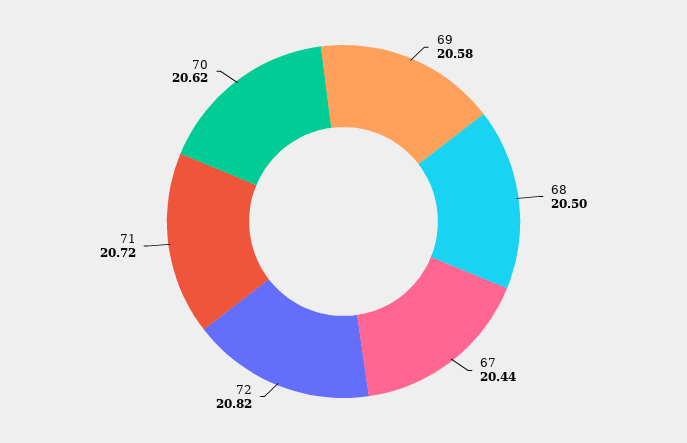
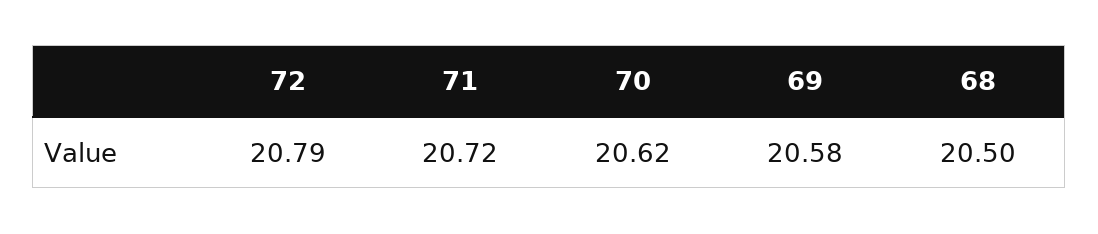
  {
    "69": 20.58,
    "68": 20.5,
-   "67": 20.44,
-   "72": 20.82,
+   "72": 20.79,
    "71": 20.72,
    "70": 20.62
  }

